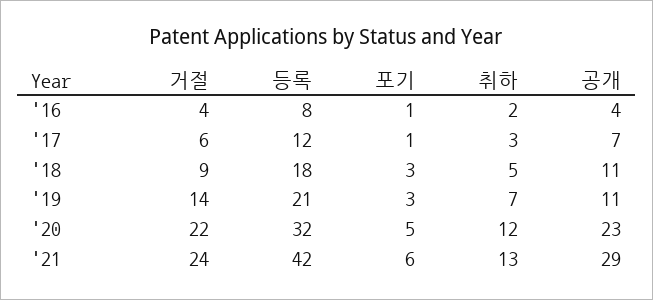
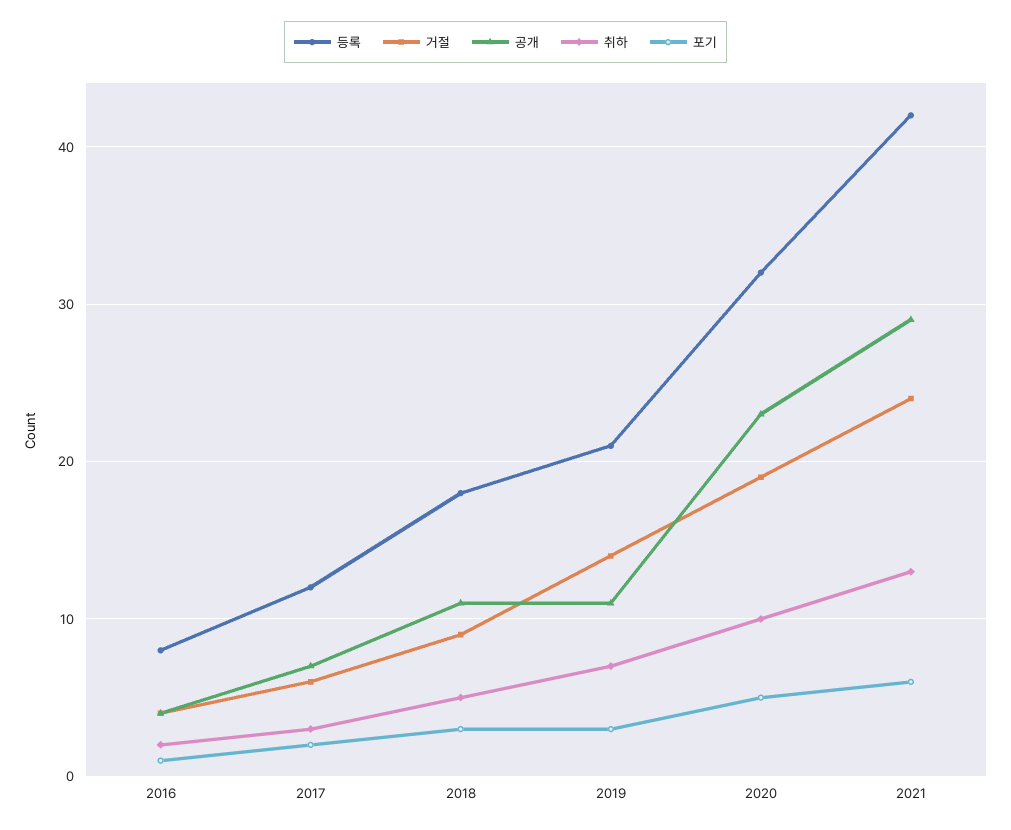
  {
    "거절": {
      "'16": 4,
      "'17": 6,
      "'18": 9,
      "'19": 14,
-     "'20": 22,
+     "'20": 19,
      "'21": 24
    },
    "등록": {
      "'16": 8,
      "'17": 12,
      "'18": 18,
      "'19": 21,
      "'20": 32,
      "'21": 42
    },
    "포기": {
      "'16": 1,
-     "'17": 1,
+     "'17": 2,
      "'18": 3,
      "'19": 3,
      "'20": 5,
      "'21": 6
    },
    "취하": {
      "'16": 2,
      "'17": 3,
      "'18": 5,
      "'19": 7,
-     "'20": 12,
+     "'20": 10,
      "'21": 13
    },
    "공개": {
      "'16": 4,
      "'17": 7,
      "'18": 11,
      "'19": 11,
      "'20": 23,
      "'21": 29
    }
  }

